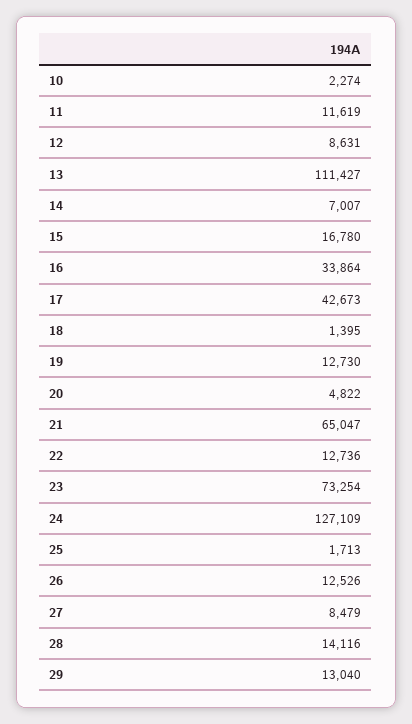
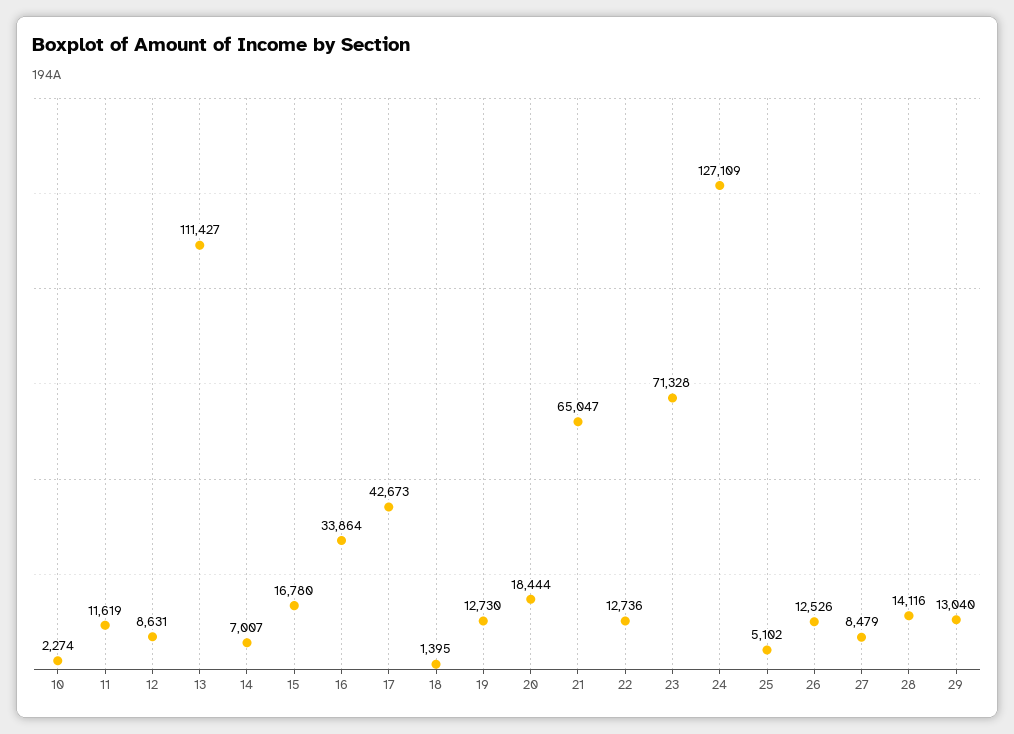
  {
    "10": 2274,
    "11": 11619,
    "12": 8631,
    "13": 111427,
    "14": 7007,
    "15": 16780,
    "16": 33864,
    "17": 42673,
    "18": 1395,
    "19": 12730,
-   "20": 4822,
+   "20": 18444,
    "21": 65047,
    "22": 12736,
-   "23": 73254,
+   "23": 71328,
    "24": 127109,
-   "25": 1713,
+   "25": 5102,
    "26": 12526,
    "27": 8479,
    "28": 14116,
    "29": 13040
  }

